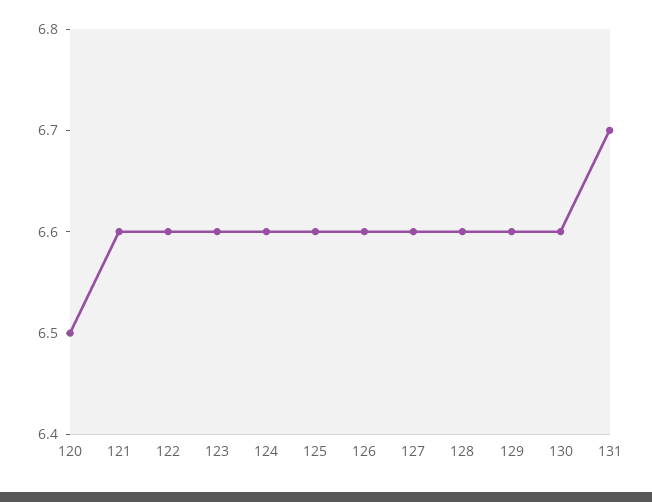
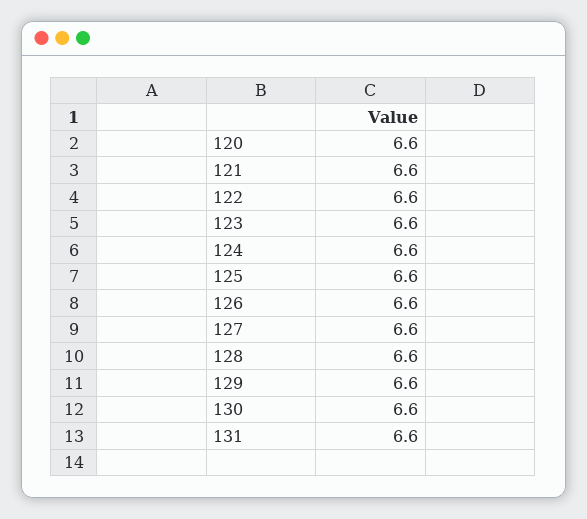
  {
-   "120": 6.5,
+   "120": 6.6,
    "121": 6.6,
    "122": 6.6,
    "123": 6.6,
    "124": 6.6,
    "125": 6.6,
    "126": 6.6,
    "127": 6.6,
    "128": 6.6,
    "129": 6.6,
    "130": 6.6,
-   "131": 6.7
+   "131": 6.6
  }

